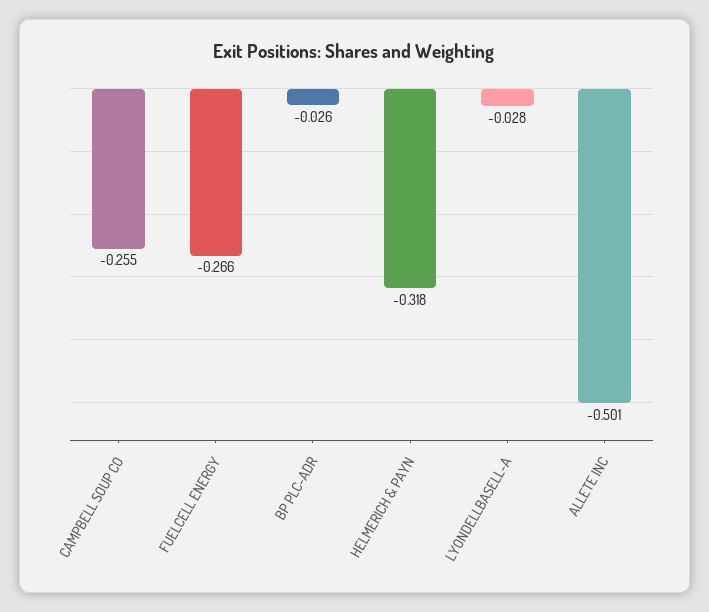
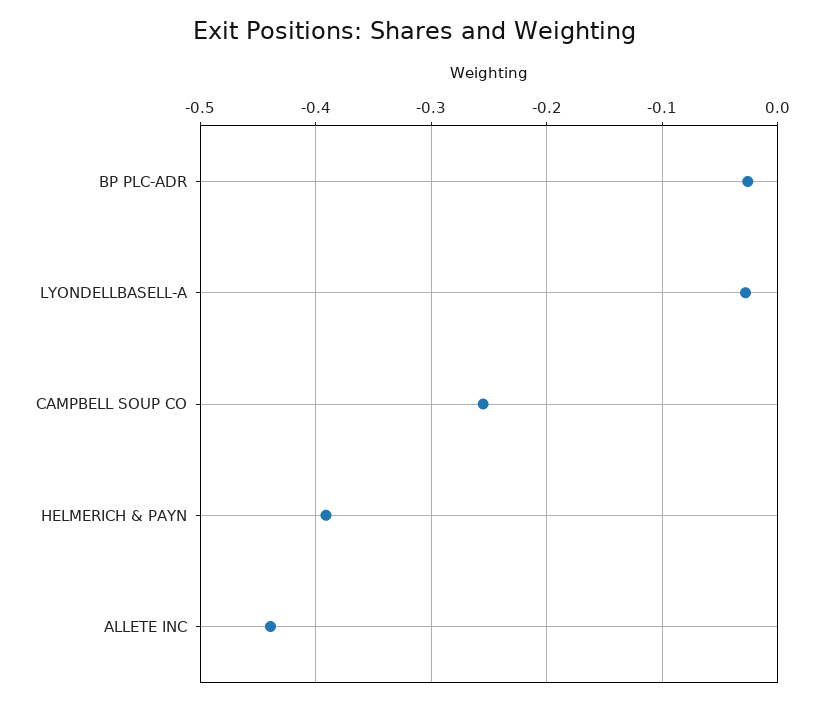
  {
    "CAMPBELL SOUP CO": -0.255,
-   "FUELCELL ENERGY": -0.266,
    "BP PLC-ADR": -0.026,
-   "HELMERICH & PAYN": -0.318,
+   "HELMERICH & PAYN": -0.39,
    "LYONDELLBASELL-A": -0.028,
-   "ALLETE INC": -0.501
+   "ALLETE INC": -0.44
  }

